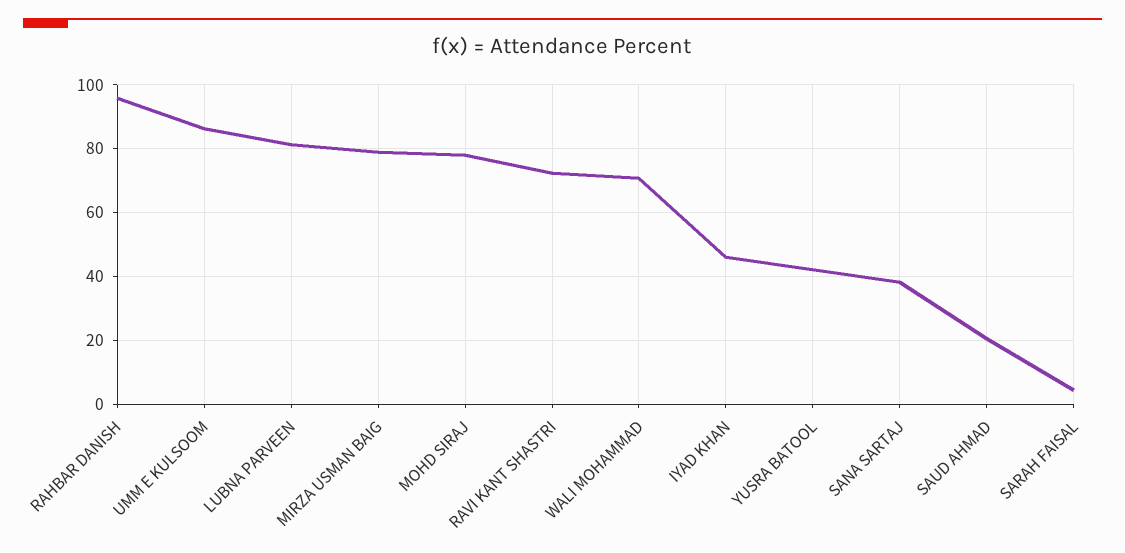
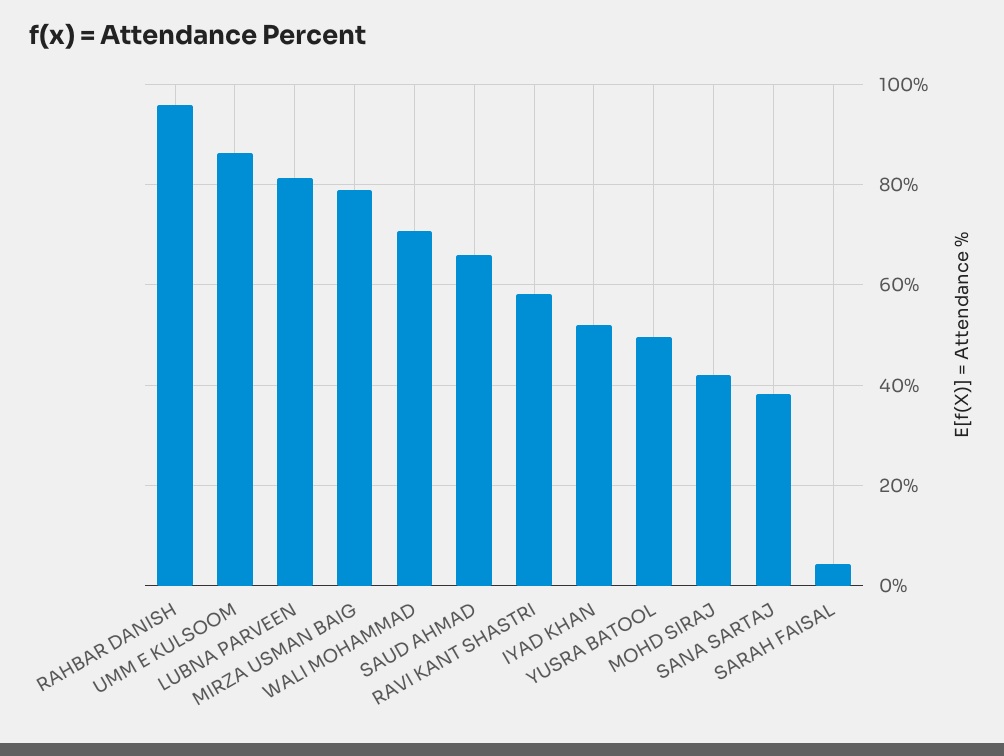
  {
    "RAHBAR DANISH": 96,
    "UMM E KULSOOM": 86,
    "LUBNA PARVEEN": 82,
    "MIRZA USMAN BAIG": 78,
-   "MOHD SIRAJ": 78,
+   "MOHD SIRAJ": 42,
-   "RAVI KANT SHASTRI": 72,
+   "RAVI KANT SHASTRI": 58,
    "WALI MOHAMMAD": 70,
-   "IYAD KHAN": 46,
+   "IYAD KHAN": 52,
-   "YUSRA BATOOL": 42,
+   "YUSRA BATOOL": 50,
    "SANA SARTAJ": 38,
-   "SAUD AHMAD": 20,
+   "SAUD AHMAD": 66,
    "SARAH FAISAL": 4
  }

